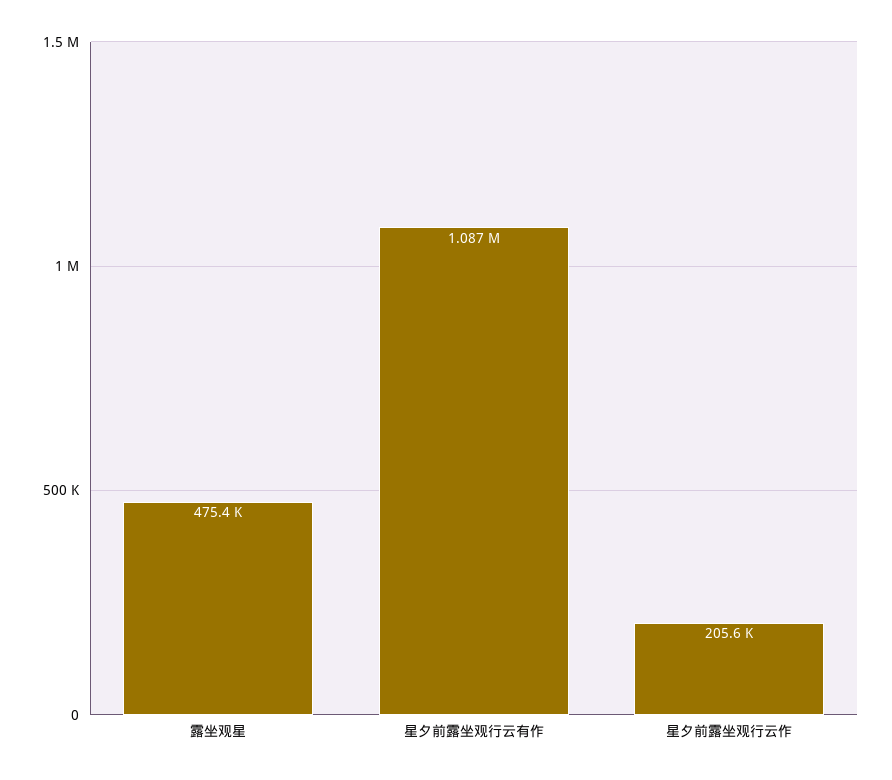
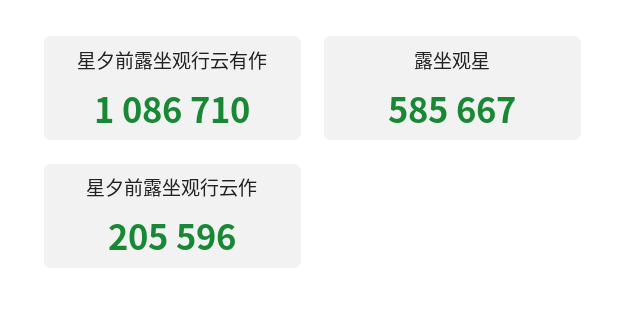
  {
-   "露坐观星": 475400,
+   "露坐观星": 585667,
    "星夕前露坐观行云有作": 1086710,
    "星夕前露坐观行云作": 205596
  }

